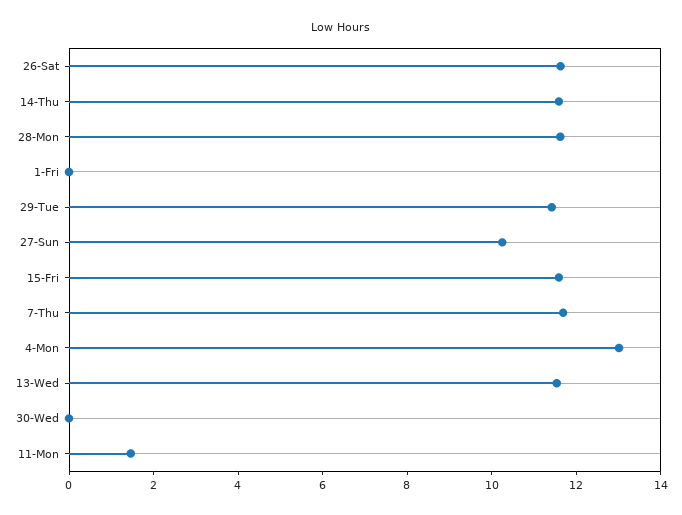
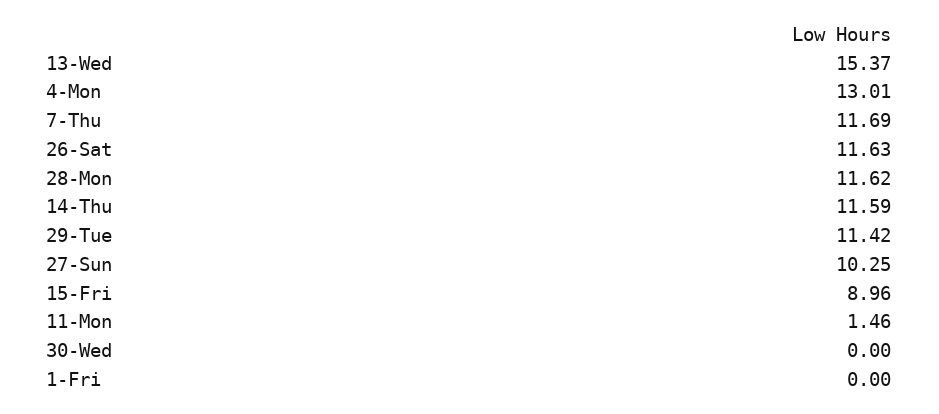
  {
    "26-Sat": 11.63,
    "14-Thu": 11.59,
    "28-Mon": 11.62,
    "1-Fri": 0,
    "29-Tue": 11.42,
    "27-Sun": 10.25,
-   "15-Fri": 11.5,
+   "15-Fri": 8.96,
    "7-Thu": 11.69,
    "4-Mon": 13.01,
-   "13-Wed": 11.5,
+   "13-Wed": 15.37,
    "30-Wed": 0,
    "11-Mon": 1.46
  }

